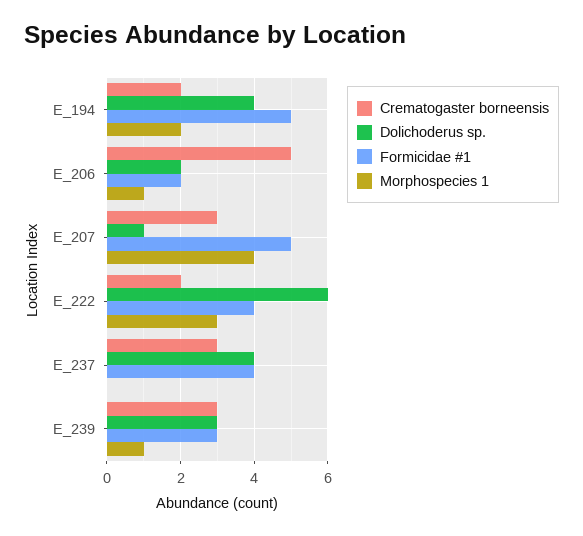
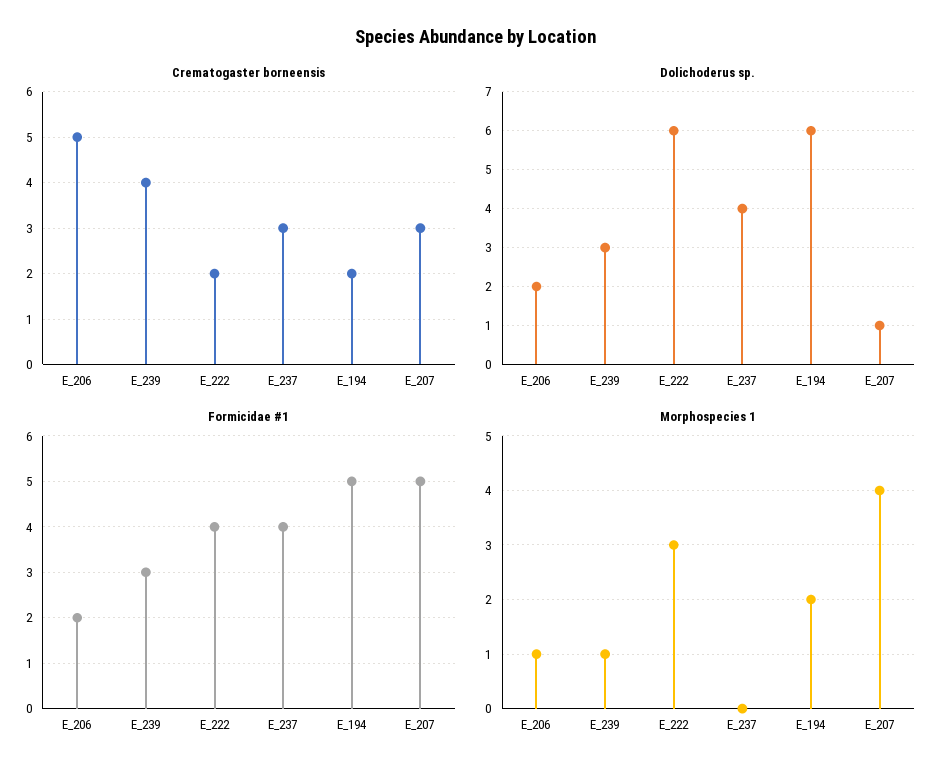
  {
    "Crematogaster borneensis": {
      "E_194": 2,
      "E_206": 5,
      "E_207": 3,
      "E_222": 2,
      "E_237": 3,
-     "E_239": 3
+     "E_239": 4
    },
    "Dolichoderus sp.": {
-     "E_194": 4,
+     "E_194": 6,
      "E_206": 2,
      "E_207": 1,
      "E_222": 6,
      "E_237": 4,
      "E_239": 3
    },
    "Formicidae #1": {
      "E_194": 5,
      "E_206": 2,
      "E_207": 5,
      "E_222": 4,
      "E_237": 4,
      "E_239": 3
    },
    "Morphospecies 1": {
      "E_194": 2,
      "E_206": 1,
      "E_207": 4,
      "E_222": 3,
      "E_237": 0,
      "E_239": 1
    }
  }

